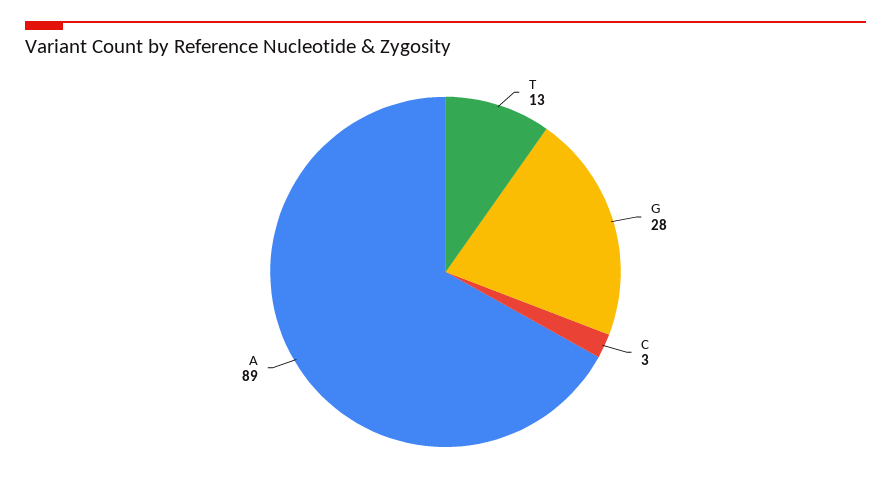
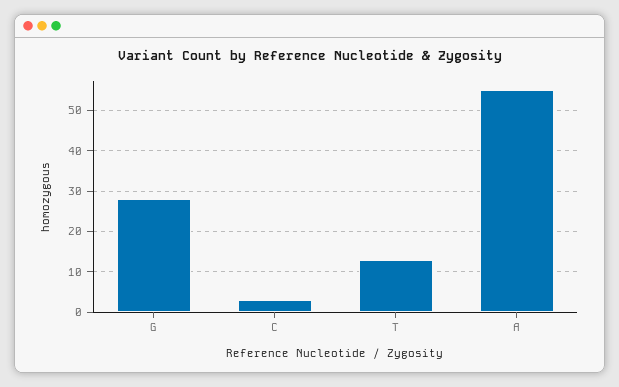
  {
    "T": 13,
    "G": 28,
    "C": 3,
-   "A": 89
+   "A": 55
  }

